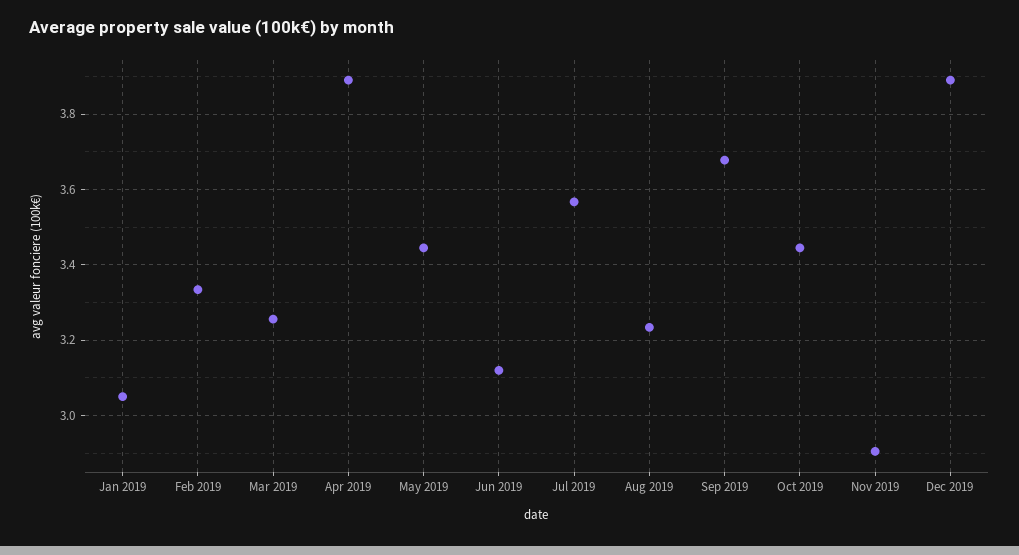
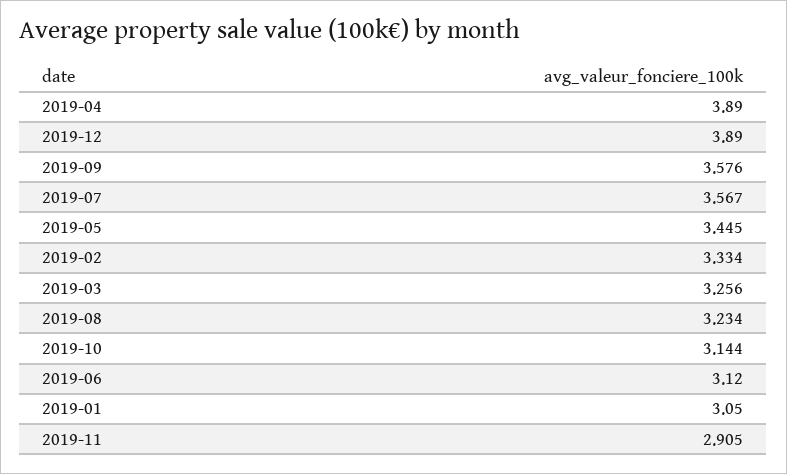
  {
    "Jan 2019": 3.05,
    "Feb 2019": 3.334,
    "Mar 2019": 3.256,
    "Apr 2019": 3.89,
    "May 2019": 3.445,
    "Jun 2019": 3.12,
    "Jul 2019": 3.567,
    "Aug 2019": 3.234,
-   "Sep 2019": 3.68,
+   "Sep 2019": 3.576,
-   "Oct 2019": 3.44,
+   "Oct 2019": 3.144,
    "Nov 2019": 2.905,
    "Dec 2019": 3.89
  }

